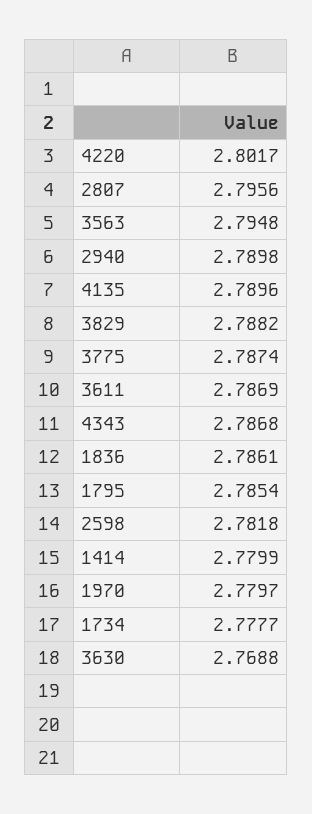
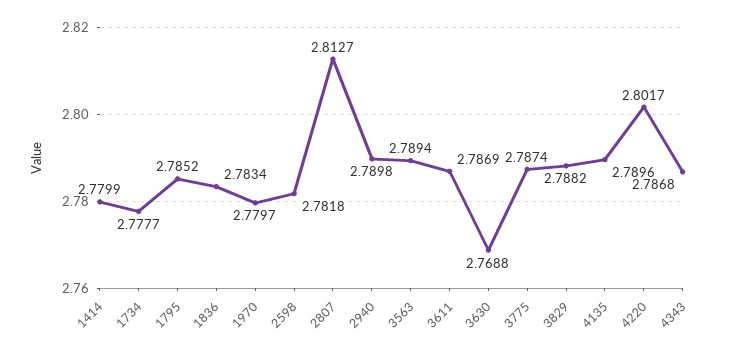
  {
    "4220": 2.8017,
-   "2807": 2.7956,
+   "2807": 2.8127,
-   "3563": 2.7948,
+   "3563": 2.7894,
    "2940": 2.7898,
    "4135": 2.7896,
    "3829": 2.7882,
    "3775": 2.7874,
    "3611": 2.7869,
    "4343": 2.7868,
-   "1836": 2.7861,
+   "1836": 2.7834,
-   "1795": 2.7854,
+   "1795": 2.7852,
    "2598": 2.7818,
    "1414": 2.7799,
    "1970": 2.7797,
    "1734": 2.7777,
    "3630": 2.7688
  }

